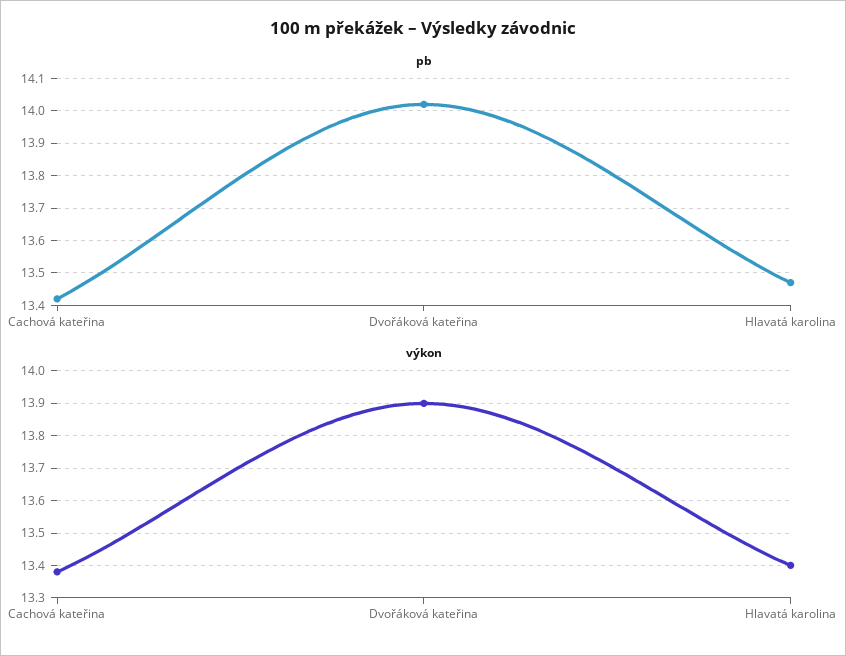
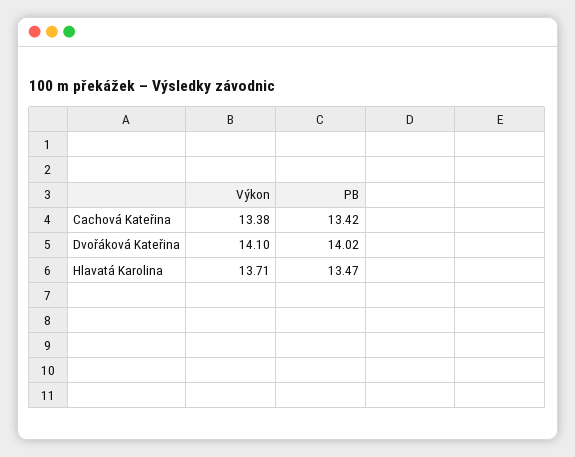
  {
    "pb": {
      "Cachová kateřina": 13.42,
      "Dvořáková kateřina": 14.02,
      "Hlavatá karolina": 13.47
    },
    "výkon": {
      "Cachová kateřina": 13.38,
-     "Dvořáková kateřina": 13.9,
+     "Dvořáková kateřina": 14.1,
-     "Hlavatá karolina": 13.4
+     "Hlavatá karolina": 13.71
    }
  }

